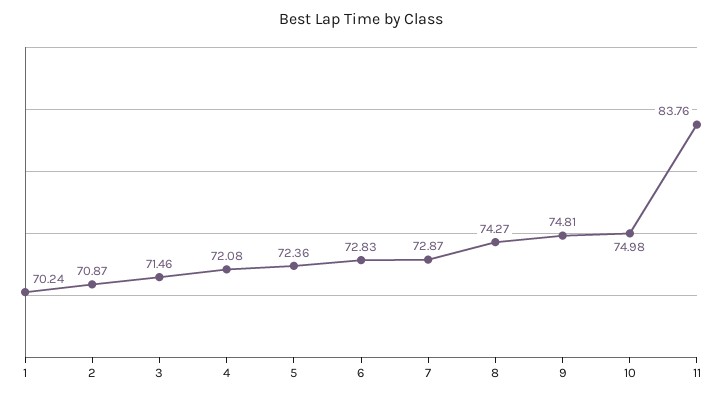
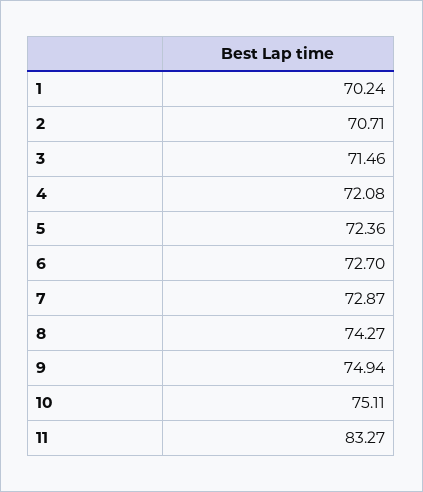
  {
    "1": 70.24,
-   "2": 70.87,
+   "2": 70.71,
    "3": 71.46,
    "4": 72.08,
    "5": 72.36,
-   "6": 72.83,
+   "6": 72.7,
    "7": 72.87,
    "8": 74.27,
-   "9": 74.81,
+   "9": 74.94,
-   "10": 74.98,
+   "10": 75.11,
-   "11": 83.76
+   "11": 83.27
  }

